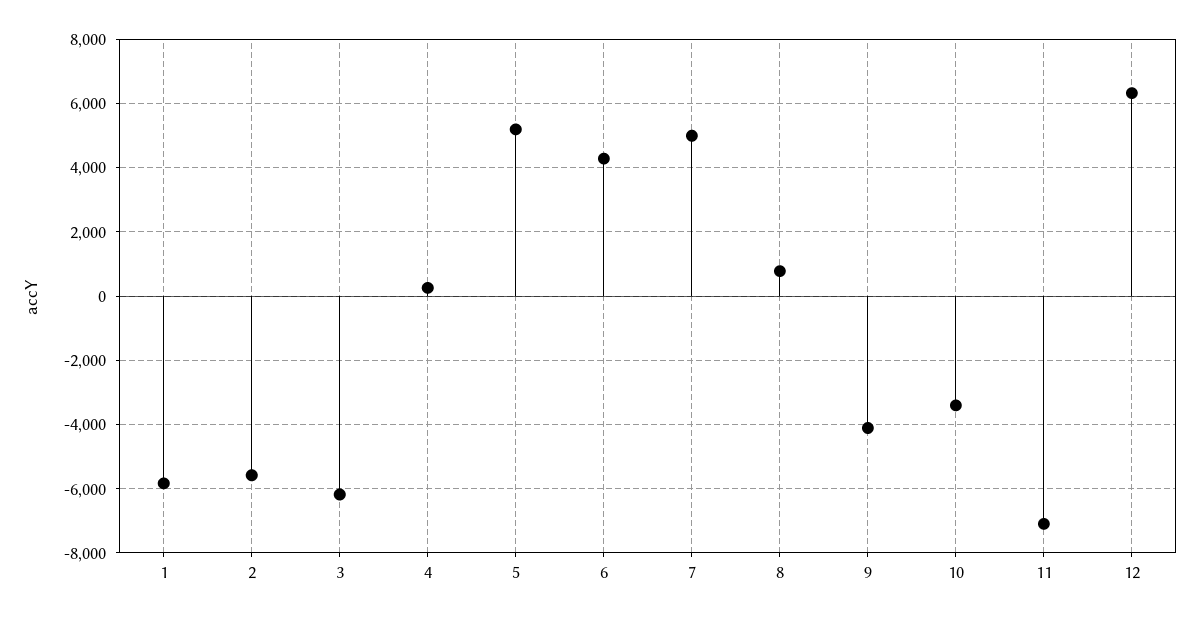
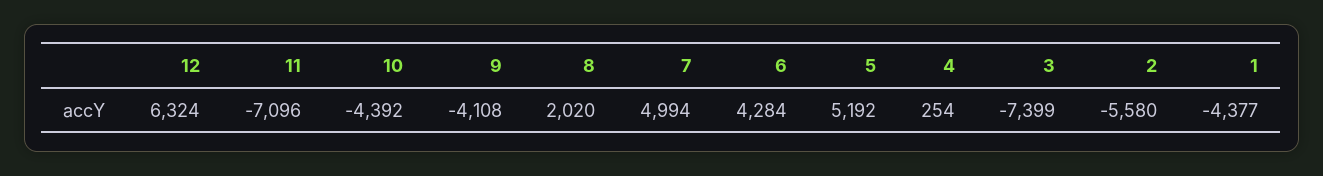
  {
-   "1": -5800,
+   "1": -4377,
    "2": -5580,
-   "3": -6200,
+   "3": -7399,
    "4": 254,
    "5": 5192,
    "6": 4284,
    "7": 4994,
-   "8": 800,
+   "8": 2020,
    "9": -4108,
-   "10": -3400,
+   "10": -4392,
    "11": -7096,
    "12": 6324
  }

